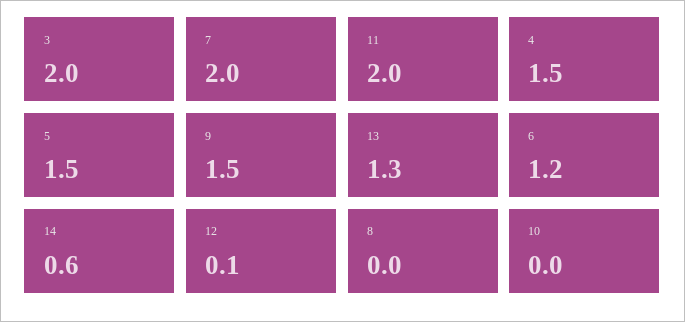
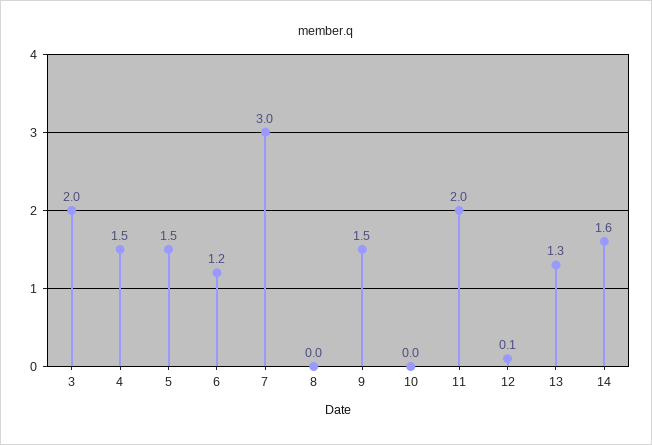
  {
    "3": 2,
-   "7": 2,
+   "7": 3,
    "11": 2,
    "4": 1.5,
    "5": 1.5,
    "9": 1.5,
    "13": 1.3,
    "6": 1.2,
-   "14": 0.6,
+   "14": 1.6,
    "12": 0.1,
    "8": 0,
    "10": 0
  }

